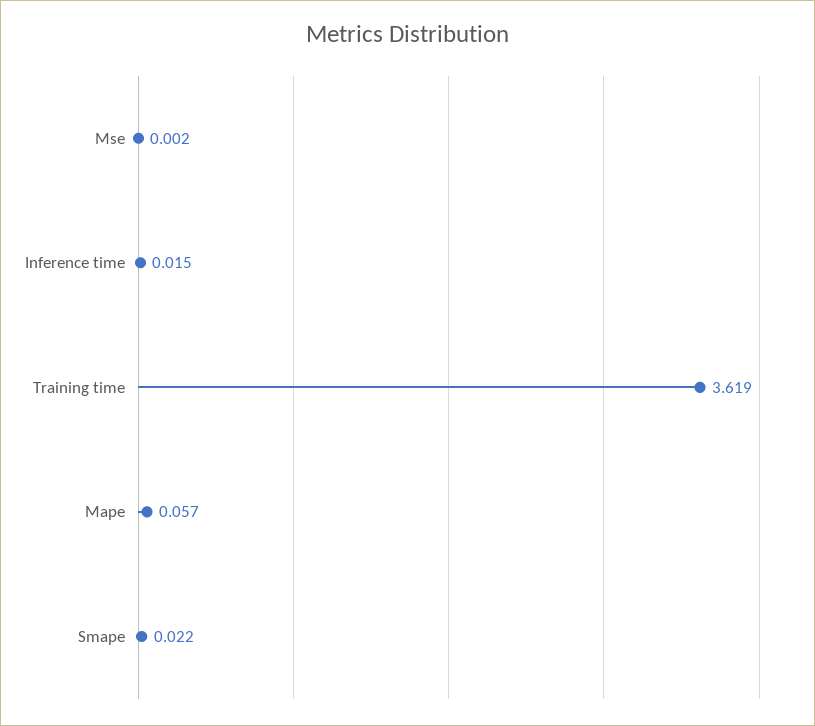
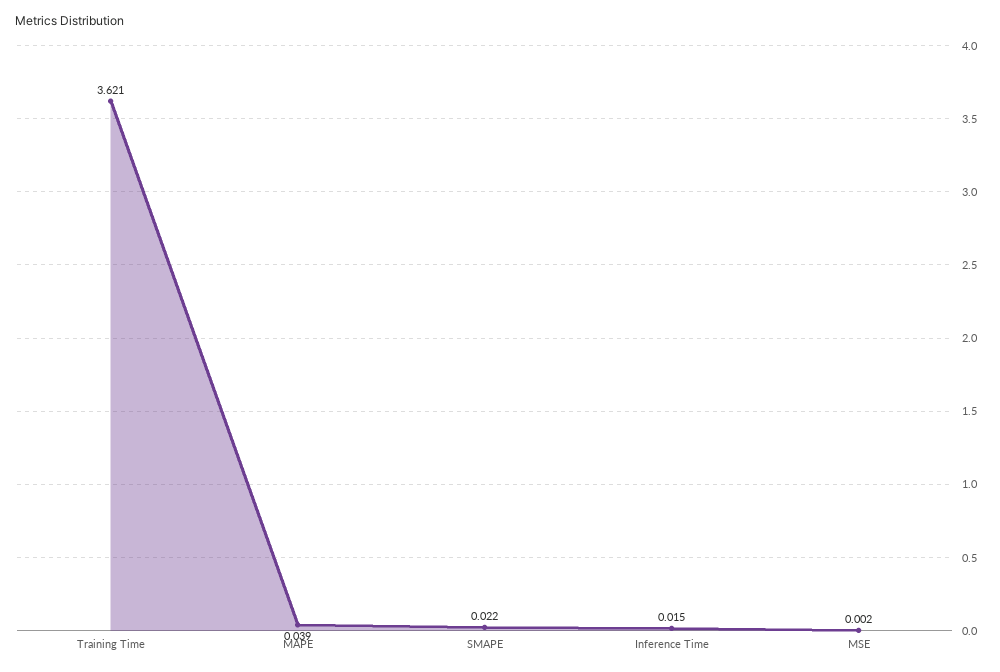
  {
    "Mse": 0.002,
    "Inference time": 0.015,
-   "Training time": 3.619,
+   "Training time": 3.621,
-   "Mape": 0.057,
+   "Mape": 0.039,
    "Smape": 0.022
  }

